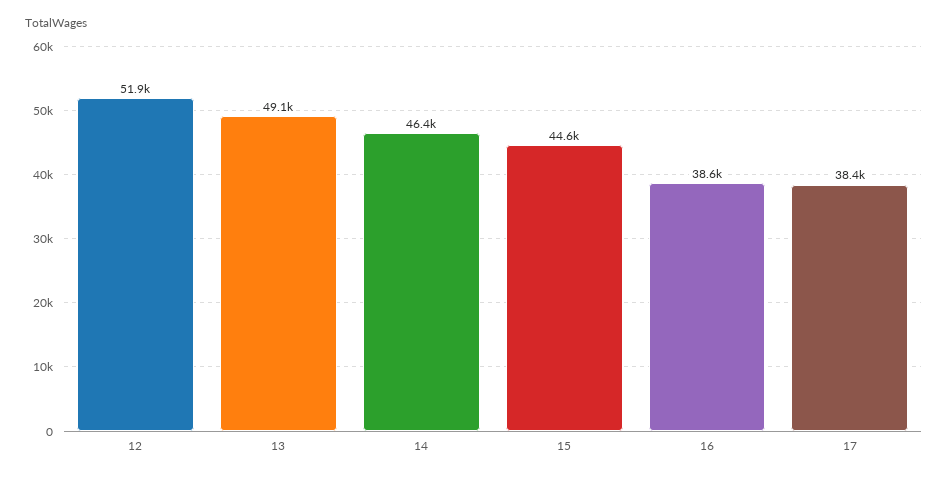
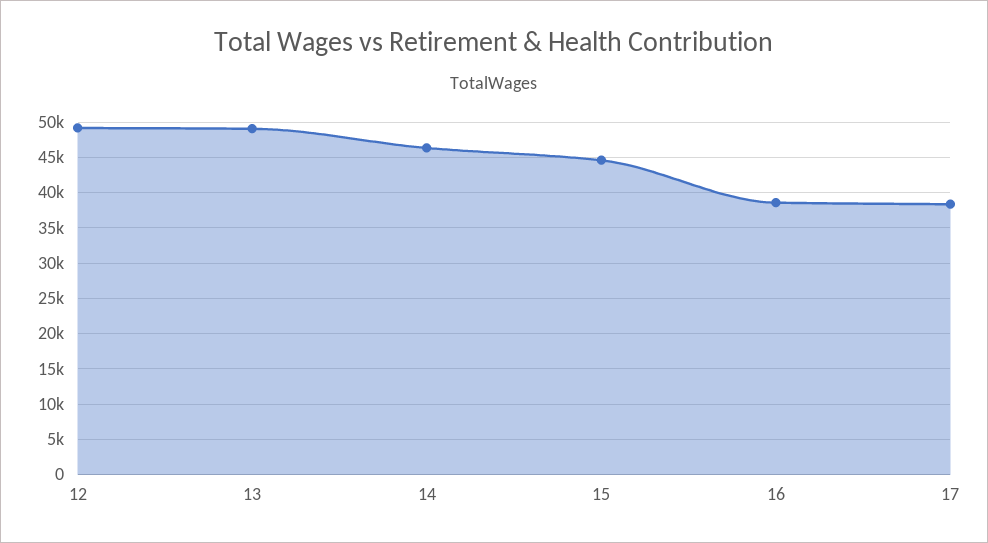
  {
-   "12": 51900,
+   "12": 49000,
    "13": 49100,
    "14": 46400,
    "15": 44600,
    "16": 38600,
    "17": 38400
  }

